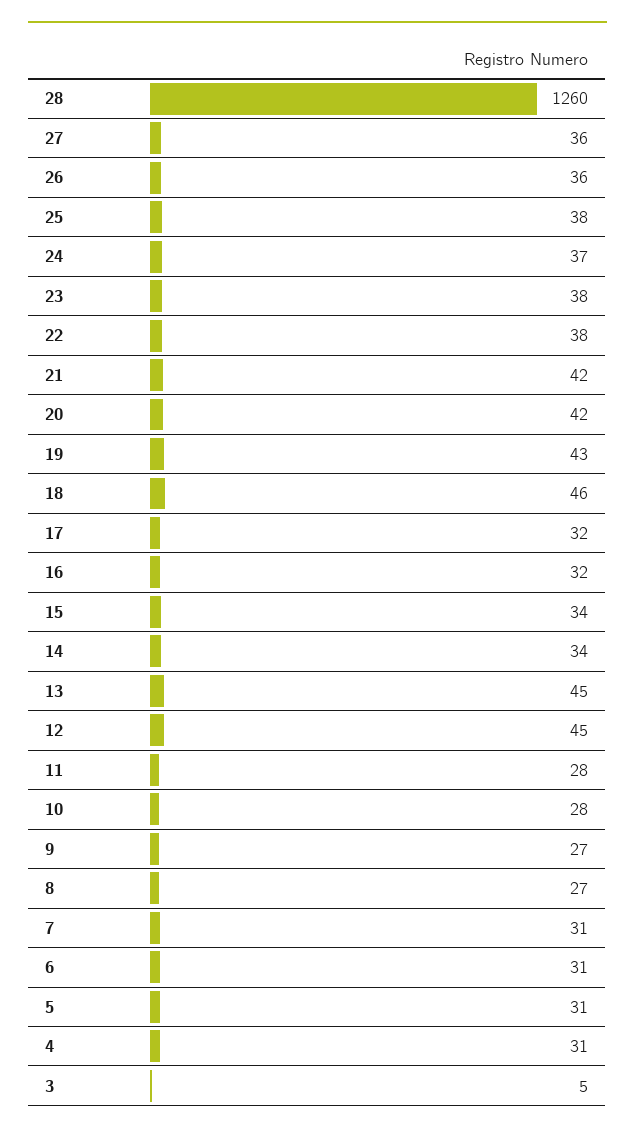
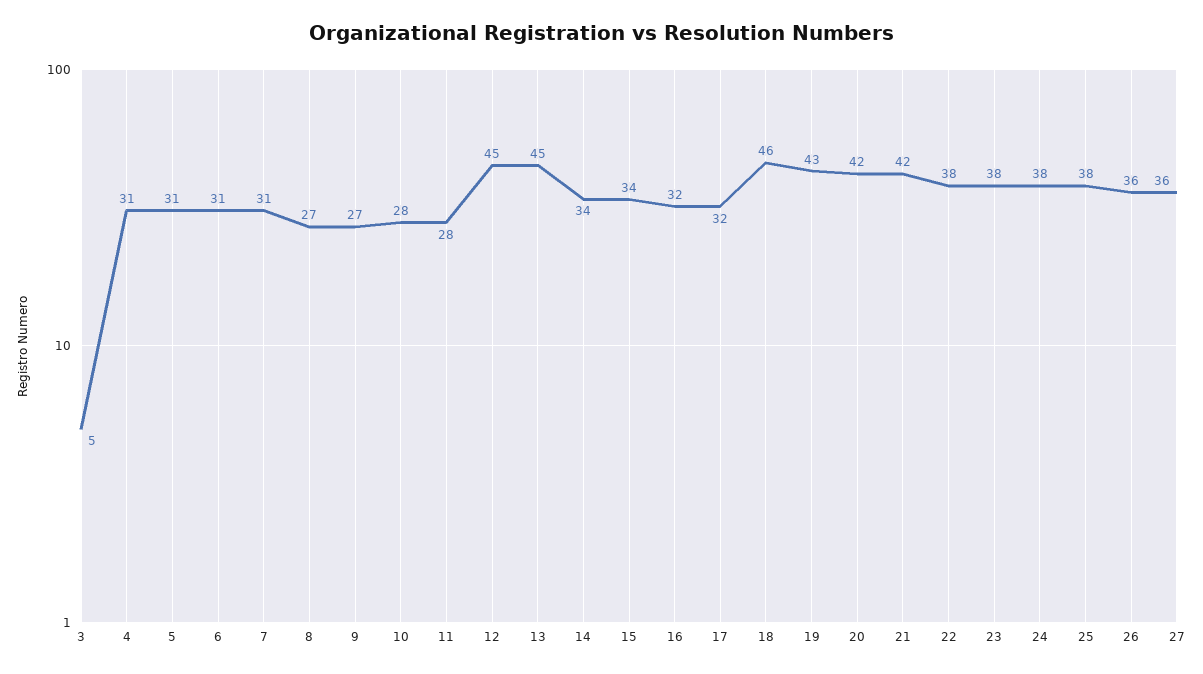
  {
-   "28": 1260,
    "27": 36,
    "26": 36,
    "25": 38,
-   "24": 37,
+   "24": 38,
    "23": 38,
    "22": 38,
    "21": 42,
    "20": 42,
    "19": 43,
    "18": 46,
    "17": 32,
    "16": 32,
    "15": 34,
    "14": 34,
    "13": 45,
    "12": 45,
    "11": 28,
    "10": 28,
    "9": 27,
    "8": 27,
    "7": 31,
    "6": 31,
    "5": 31,
    "4": 31,
    "3": 5
  }

